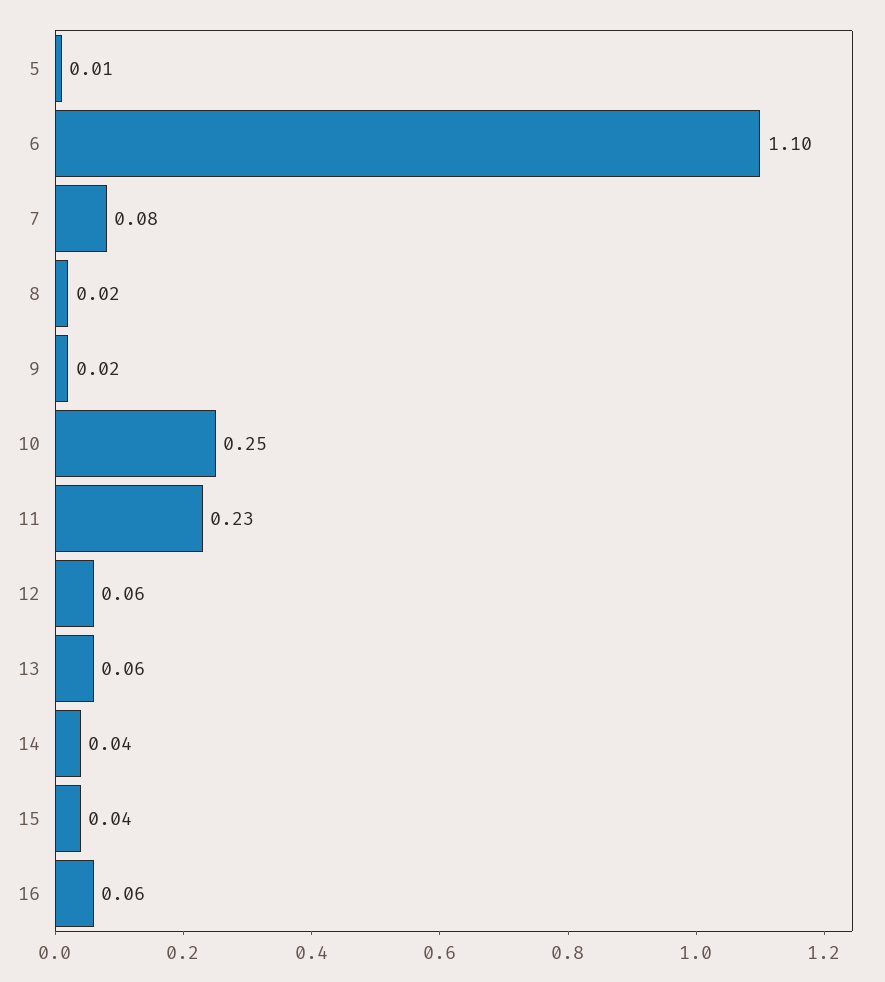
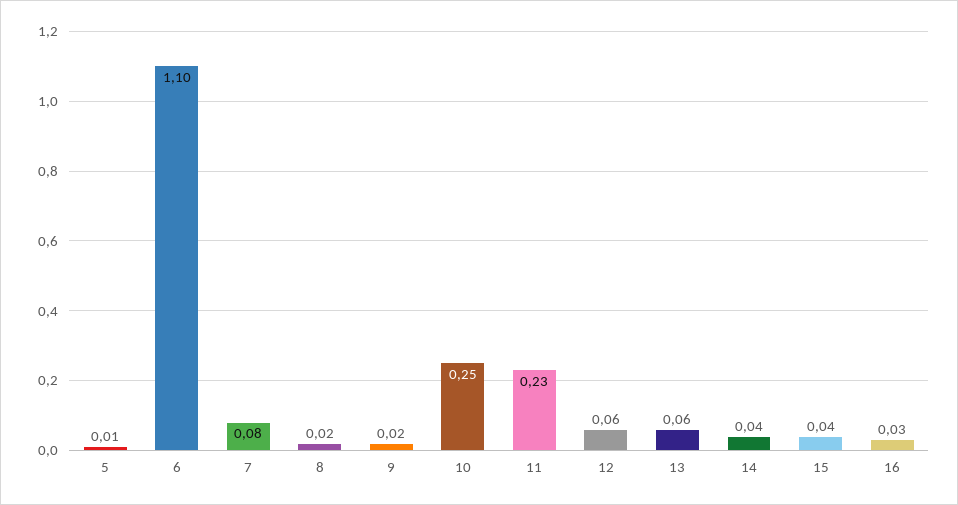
  {
    "5": 0.01,
    "6": 1.1,
    "7": 0.08,
    "8": 0.02,
    "9": 0.02,
    "10": 0.25,
    "11": 0.23,
    "12": 0.06,
    "13": 0.06,
    "14": 0.04,
    "15": 0.04,
-   "16": 0.06
+   "16": 0.03
  }

